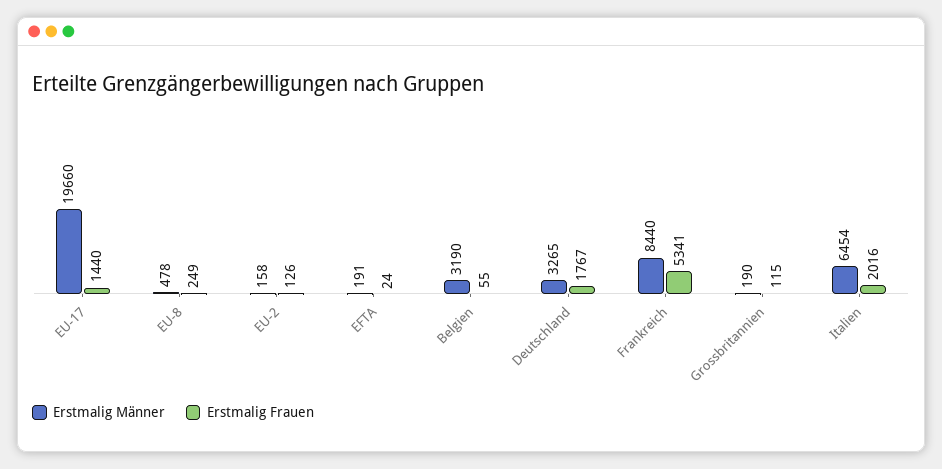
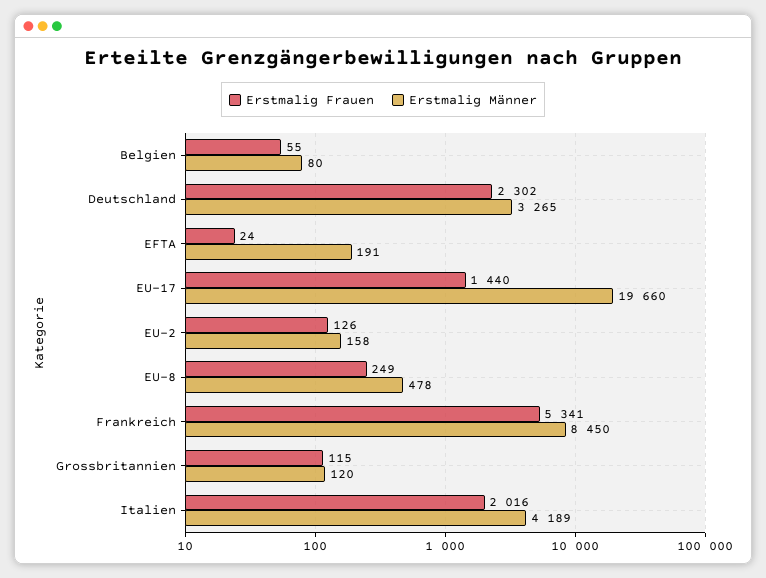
  {
    "Erstmalig Männer": {
      "EU-17": 19660,
      "EU-8": 478,
      "EU-2": 158,
      "EFTA": 191,
-     "Belgien": 3190,
+     "Belgien": 80,
      "Deutschland": 3265,
-     "Frankreich": 8440,
+     "Frankreich": 8450,
-     "Grossbritannien": 190,
+     "Grossbritannien": 120,
-     "Italien": 6454
+     "Italien": 4189
    },
    "Erstmalig Frauen": {
      "EU-17": 1440,
      "EU-8": 249,
      "EU-2": 126,
      "EFTA": 24,
      "Belgien": 55,
-     "Deutschland": 1767,
+     "Deutschland": 2302,
      "Frankreich": 5341,
      "Grossbritannien": 115,
      "Italien": 2016
    }
  }

